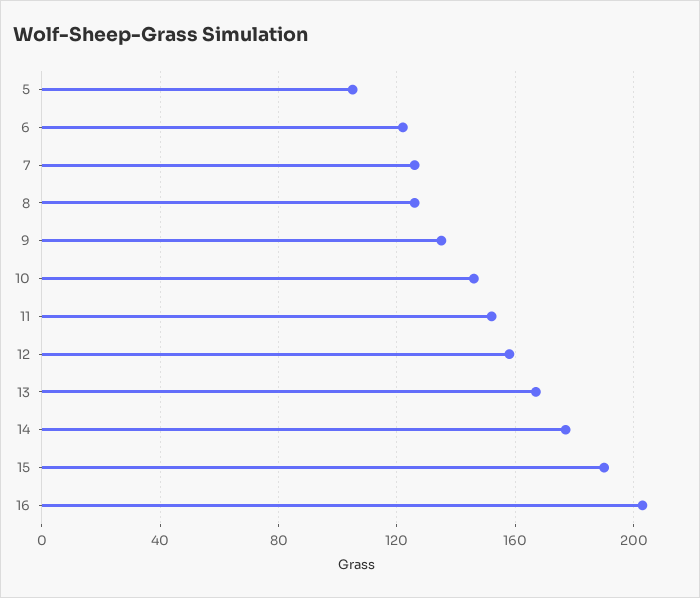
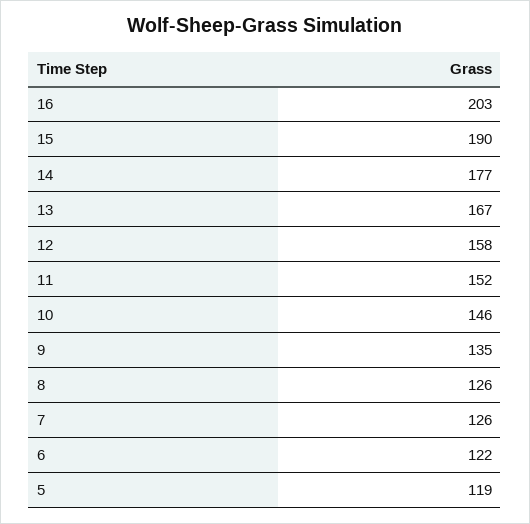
  {
-   "5": 105,
+   "5": 119,
    "6": 122,
    "7": 126,
    "8": 126,
    "9": 135,
    "10": 146,
    "11": 152,
    "12": 158,
    "13": 167,
    "14": 177,
    "15": 190,
    "16": 203
  }

